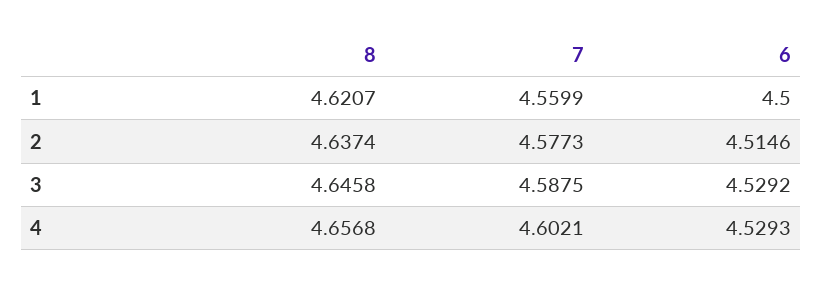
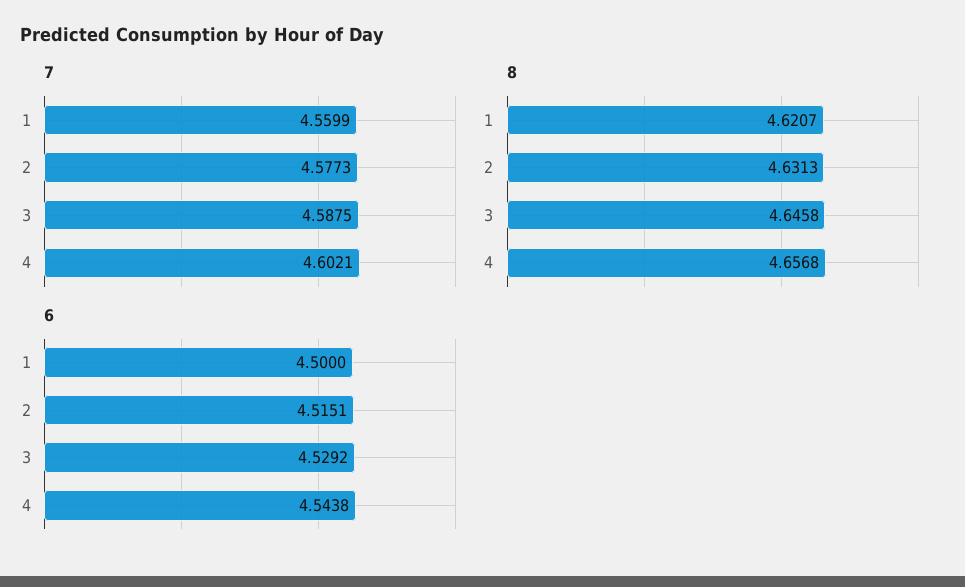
  {
    "8": {
      "1": 4.6207,
-     "2": 4.6374,
+     "2": 4.6313,
      "3": 4.6458,
      "4": 4.6568
    },
    "7": {
      "1": 4.5599,
      "2": 4.5773,
      "3": 4.5875,
      "4": 4.6021
    },
    "6": {
      "1": 4.5,
-     "2": 4.5146,
+     "2": 4.5151,
      "3": 4.5292,
-     "4": 4.5293
+     "4": 4.5438
    }
  }

